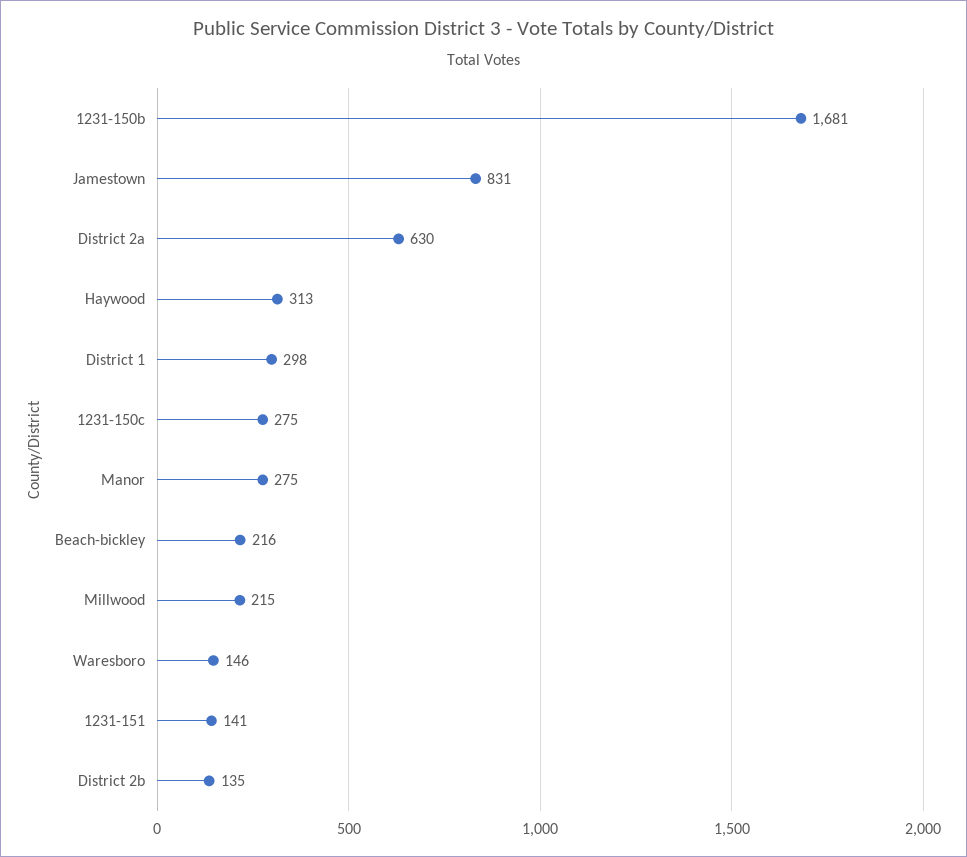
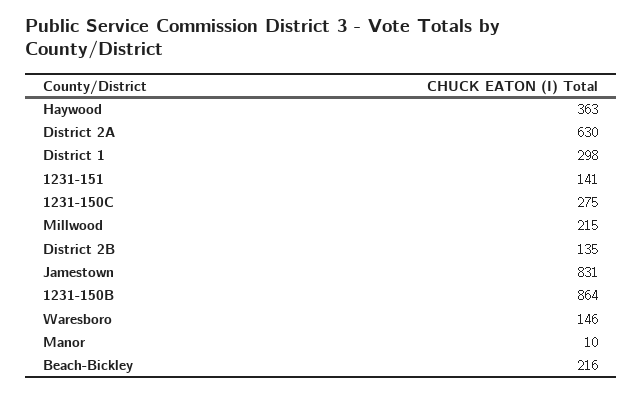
  {
-   "1231-150b": 1681,
+   "1231-150b": 864,
    "Jamestown": 831,
    "District 2a": 630,
-   "Haywood": 313,
+   "Haywood": 363,
    "District 1": 298,
    "1231-150c": 275,
-   "Manor": 275,
+   "Manor": 10,
    "Beach-bickley": 216,
    "Millwood": 215,
    "Waresboro": 146,
    "1231-151": 141,
    "District 2b": 135
  }

